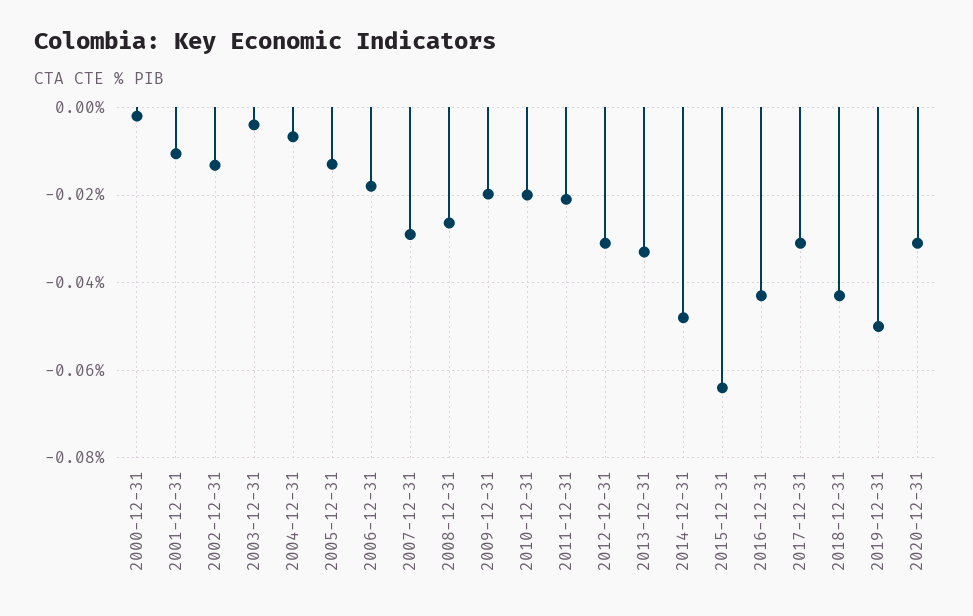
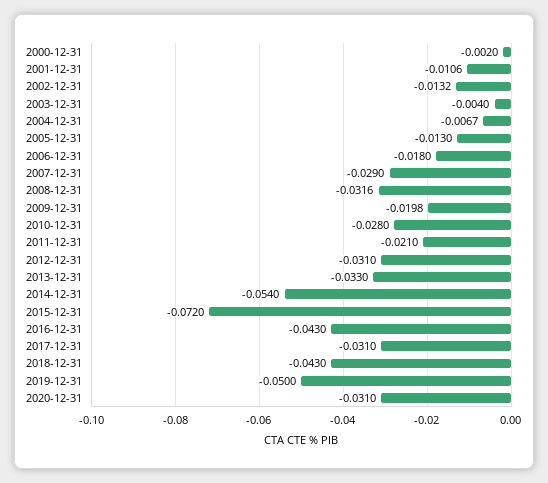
  {
    "2000-12-31": -0.002,
    "2001-12-31": -0.0106,
    "2002-12-31": -0.0132,
    "2003-12-31": -0.004,
    "2004-12-31": -0.0067,
    "2005-12-31": -0.013,
    "2006-12-31": -0.018,
    "2007-12-31": -0.029,
-   "2008-12-31": -0.026,
+   "2008-12-31": -0.0316,
    "2009-12-31": -0.0198,
-   "2010-12-31": -0.02,
+   "2010-12-31": -0.028,
    "2011-12-31": -0.021,
    "2012-12-31": -0.031,
    "2013-12-31": -0.033,
-   "2014-12-31": -0.048,
+   "2014-12-31": -0.054,
-   "2015-12-31": -0.064,
+   "2015-12-31": -0.072,
    "2016-12-31": -0.043,
    "2017-12-31": -0.031,
    "2018-12-31": -0.043,
    "2019-12-31": -0.05,
    "2020-12-31": -0.031
  }

